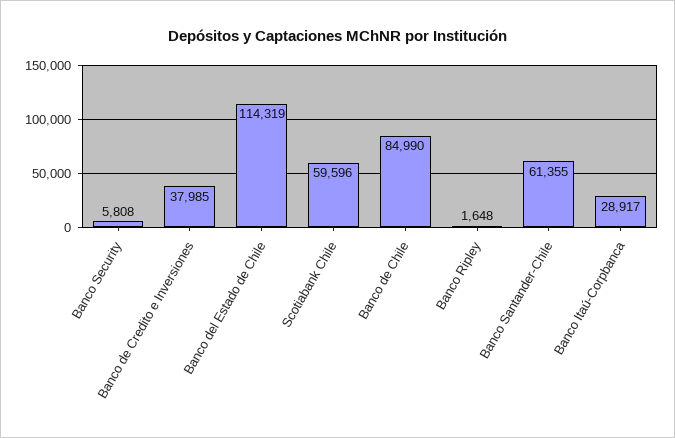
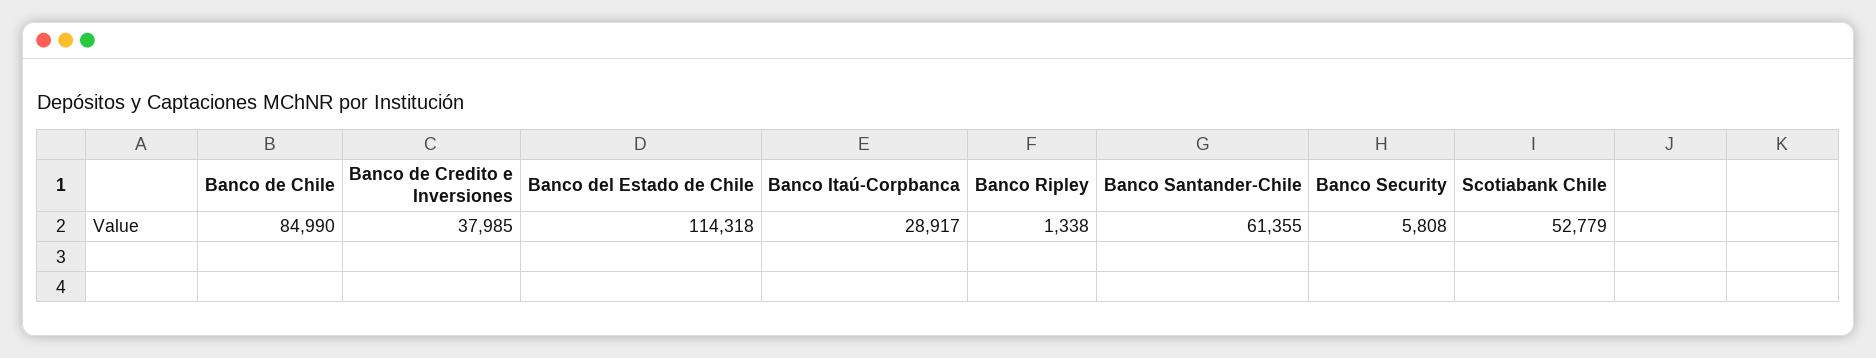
  {
    "Banco Security": 5808,
    "Banco de Credito e Inversiones": 37985,
-   "Banco del Estado de Chile": 114319,
+   "Banco del Estado de Chile": 114318,
-   "Scotiabank Chile": 59596,
+   "Scotiabank Chile": 52779,
    "Banco de Chile": 84990,
-   "Banco Ripley": 1648,
+   "Banco Ripley": 1338,
    "Banco Santander-Chile": 61355,
    "Banco Itaú-Corpbanca": 28917
  }

